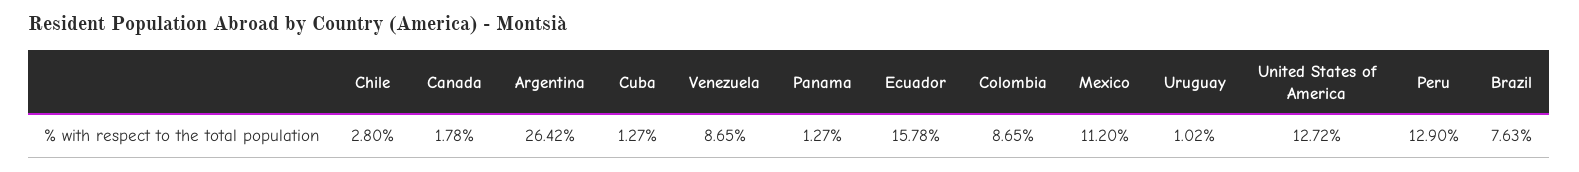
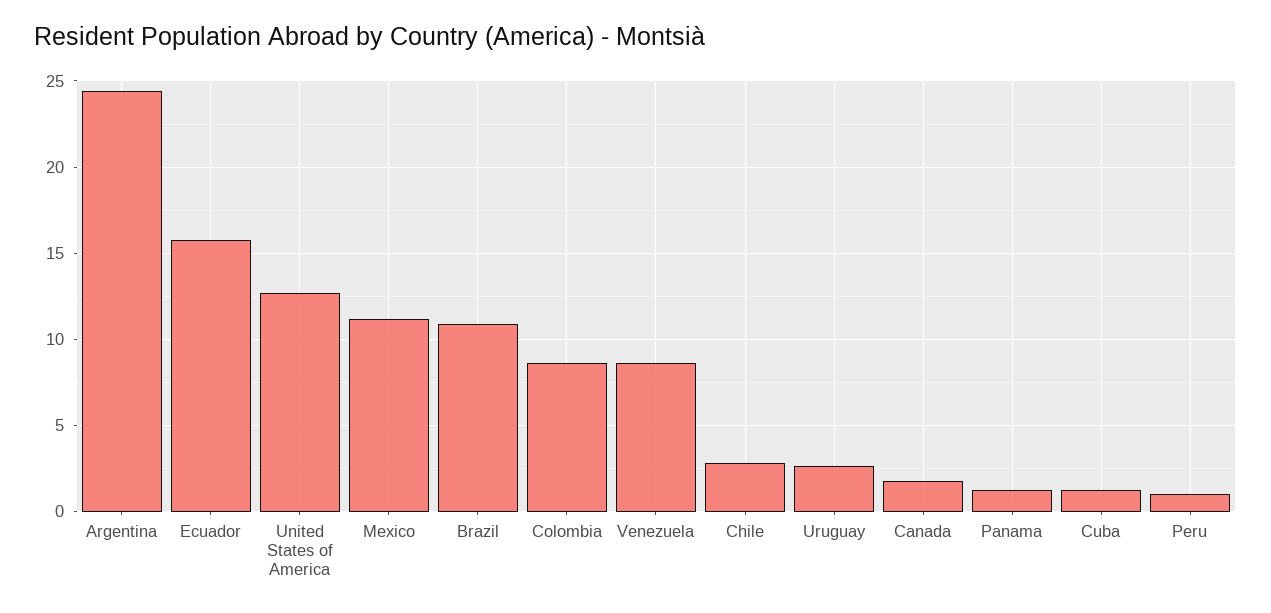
  {
    "Chile": 2.8,
    "Canada": 1.78,
-   "Argentina": 26.42,
+   "Argentina": 24.5,
    "Cuba": 1.27,
    "Venezuela": 8.65,
    "Panama": 1.27,
    "Ecuador": 15.78,
    "Colombia": 8.65,
    "Mexico": 11.2,
-   "Uruguay": 1.02,
+   "Uruguay": 2.5,
    "United States of America": 12.72,
-   "Peru": 12.9,
+   "Peru": 1,
-   "Brazil": 7.63
+   "Brazil": 11
  }

